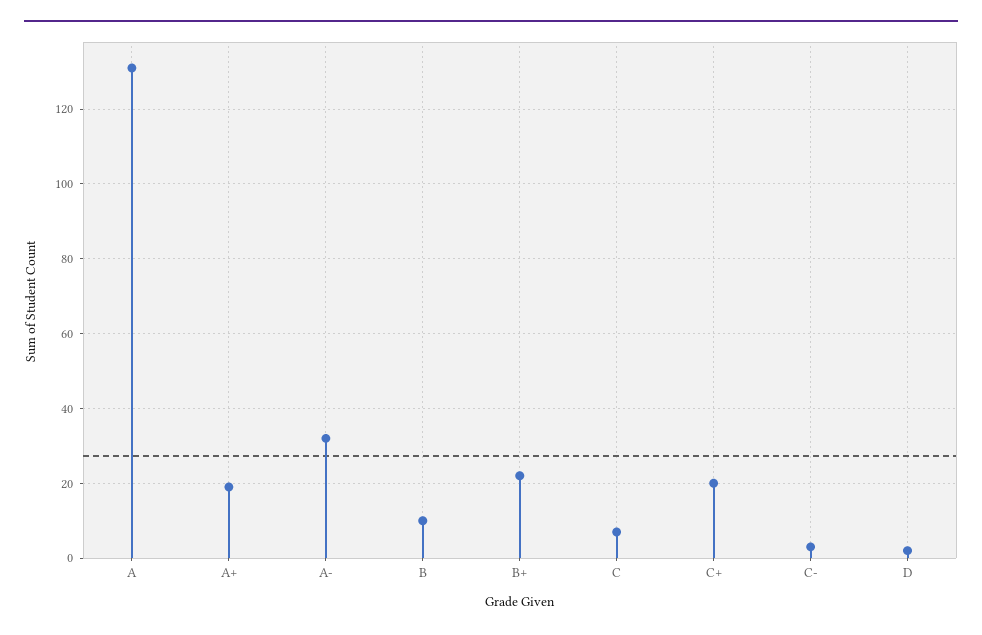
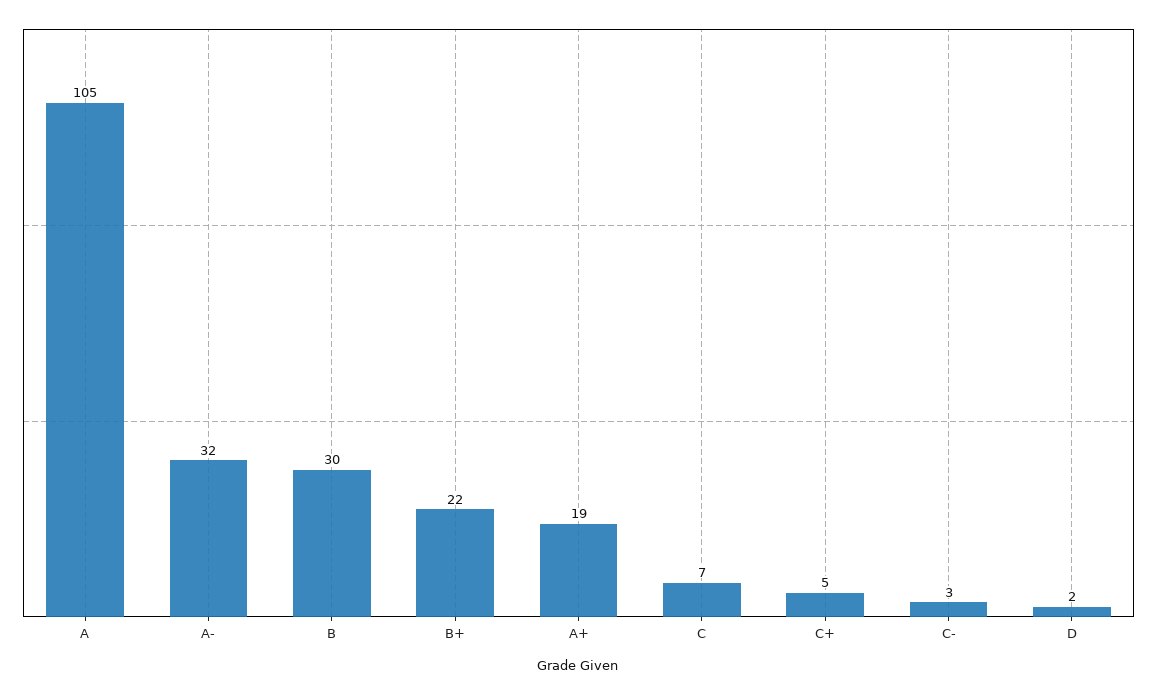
  {
-   "A": 130,
+   "A": 105,
    "A+": 19,
    "A-": 32,
-   "B": 10,
+   "B": 30,
    "B+": 22,
    "C": 7,
-   "C+": 20,
+   "C+": 5,
    "C-": 3,
    "D": 2
  }

